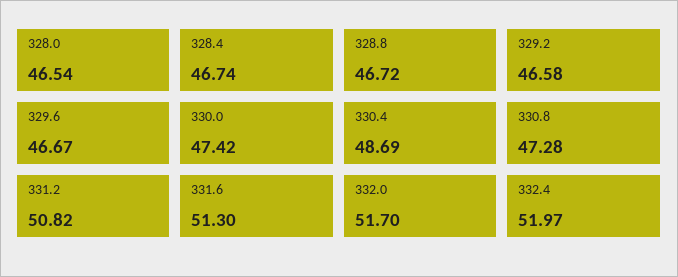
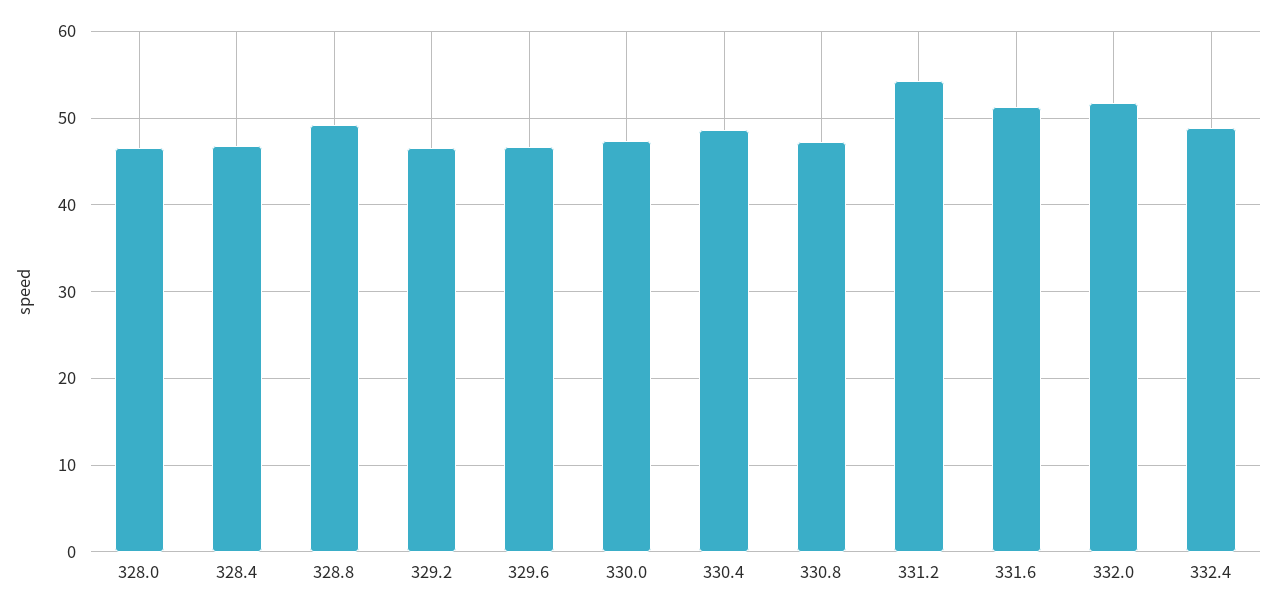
  {
    "328.0": 46.54,
    "328.4": 46.74,
-   "328.8": 46.72,
+   "328.8": 49,
    "329.2": 46.58,
    "329.6": 46.67,
    "330.0": 47.42,
    "330.4": 48.69,
    "330.8": 47.28,
-   "331.2": 50.82,
+   "331.2": 54,
    "331.6": 51.3,
    "332.0": 51.7,
-   "332.4": 51.97
+   "332.4": 49
  }

